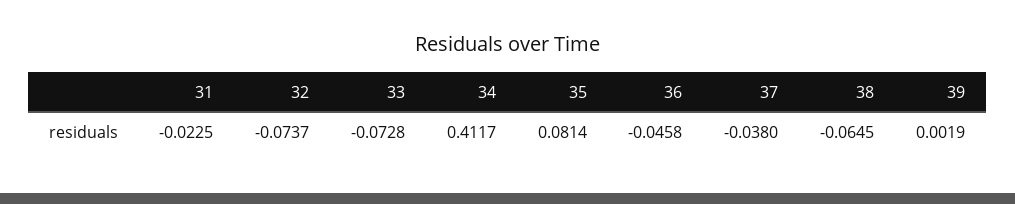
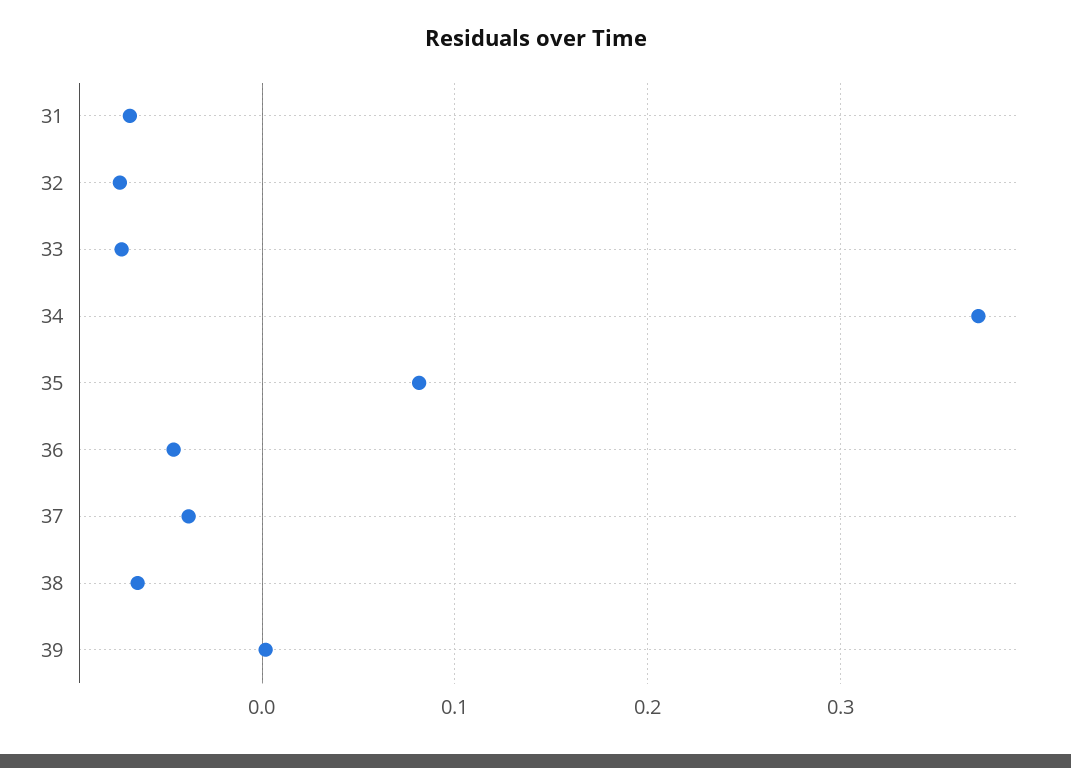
  {
-   "31": -0.0225,
+   "31": -0.07,
    "32": -0.0737,
    "33": -0.0728,
-   "34": 0.4117,
+   "34": 0.37,
    "35": 0.0814,
    "36": -0.0458,
    "37": -0.038,
    "38": -0.0645,
    "39": 0.0019
  }

